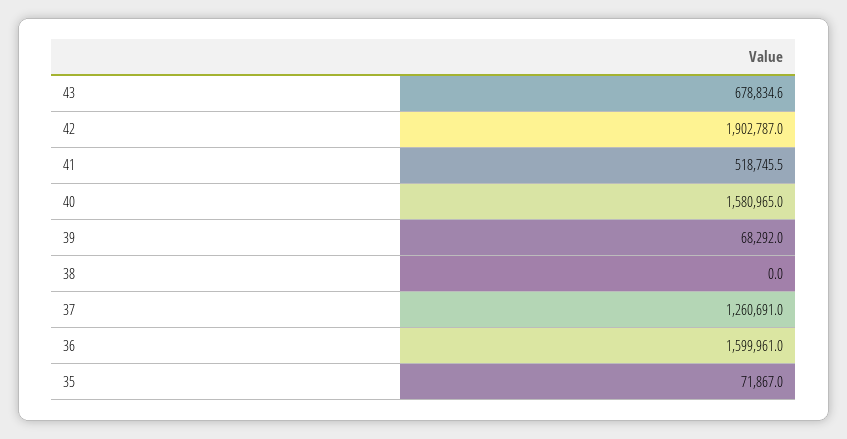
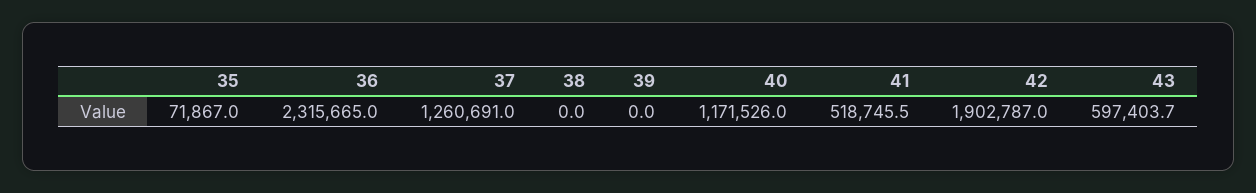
  {
-   "43": 678834.6,
+   "43": 597403.7,
    "42": 1902787,
    "41": 518745.5,
-   "40": 1580965,
+   "40": 1171526,
-   "39": 68292,
+   "39": 0,
    "38": 0,
    "37": 1260691,
-   "36": 1599961,
+   "36": 2315665,
    "35": 71867
  }

